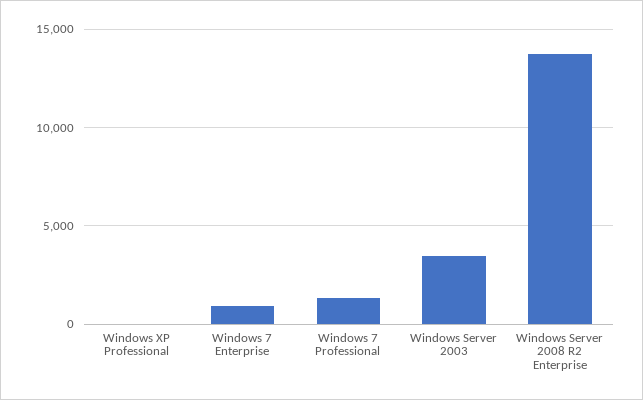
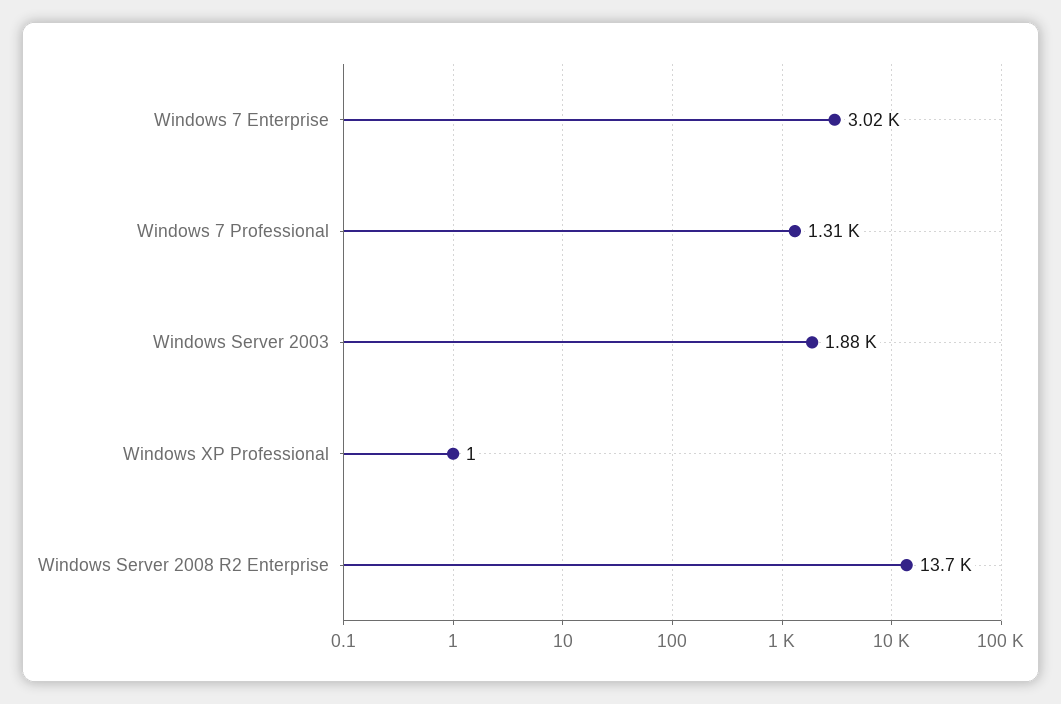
  {
    "Windows XP Professional": 1,
-   "Windows 7 Enterprise": 1000,
+   "Windows 7 Enterprise": 3020,
    "Windows 7 Professional": 1310,
-   "Windows Server 2003": 3500,
+   "Windows Server 2003": 1880,
    "Windows Server 2008 R2 Enterprise": 13700
  }

